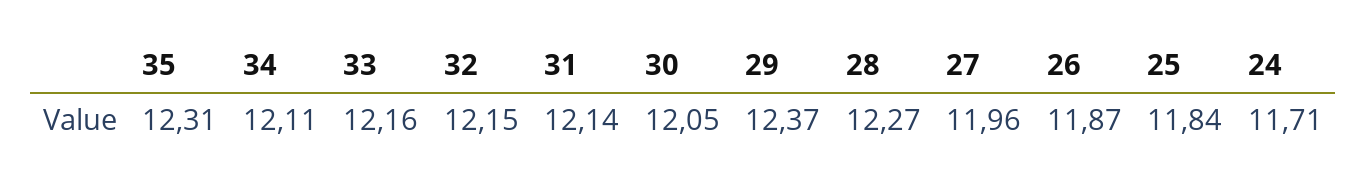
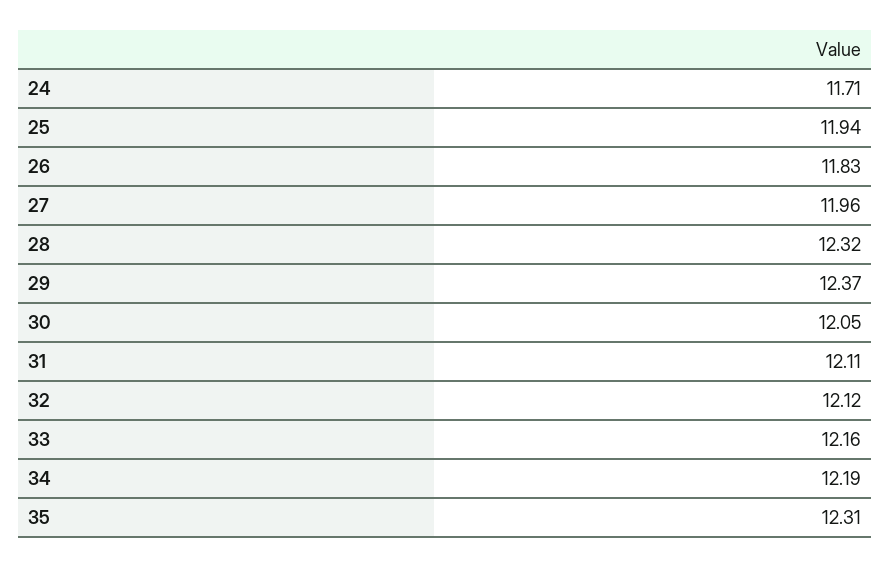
  {
    "35": 12.31,
-   "34": 12.11,
+   "34": 12.19,
    "33": 12.16,
-   "32": 12.15,
+   "32": 12.12,
-   "31": 12.14,
+   "31": 12.11,
    "30": 12.05,
    "29": 12.37,
-   "28": 12.27,
+   "28": 12.32,
    "27": 11.96,
-   "26": 11.87,
+   "26": 11.83,
-   "25": 11.84,
+   "25": 11.94,
    "24": 11.71
  }

